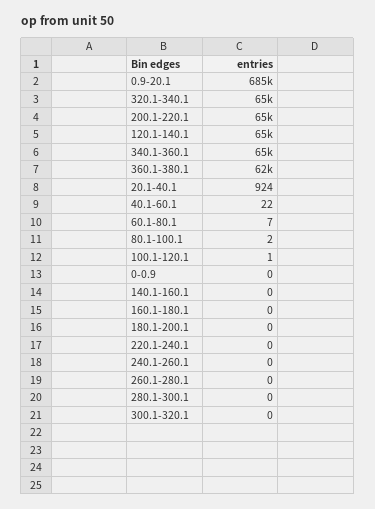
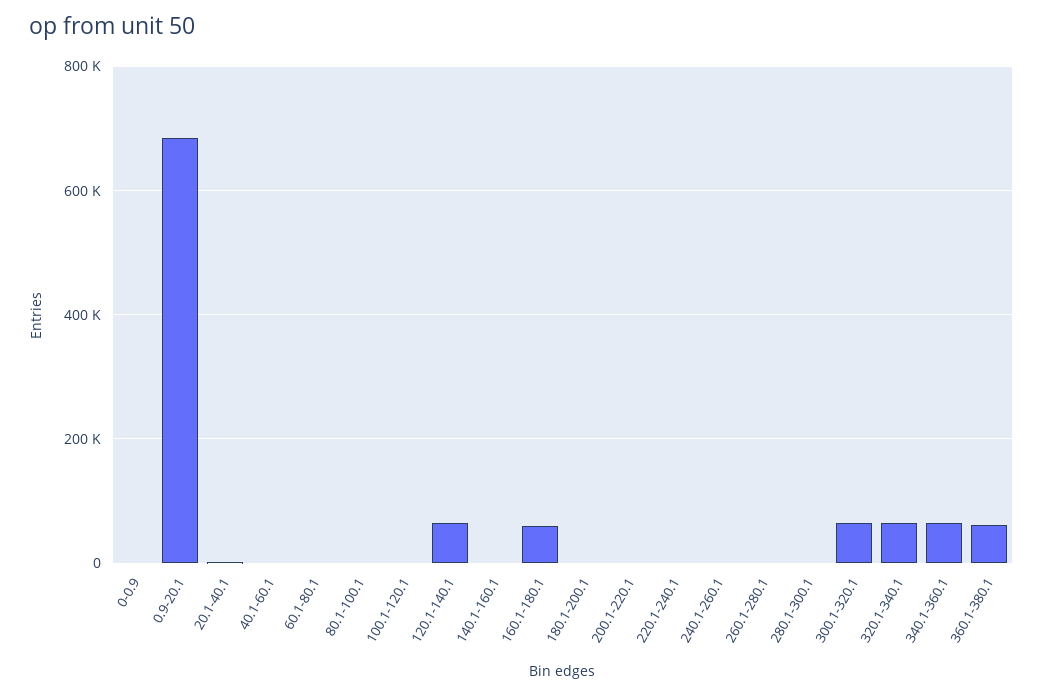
  {
    "0.9-20.1": 685000,
    "320.1-340.1": 65000,
-   "200.1-220.1": 65000,
+   "200.1-220.1": 0,
    "120.1-140.1": 65000,
    "340.1-360.1": 65000,
    "360.1-380.1": 62000,
    "20.1-40.1": 924,
    "40.1-60.1": 22,
    "60.1-80.1": 7,
    "80.1-100.1": 2,
    "100.1-120.1": 1,
    "0-0.9": 0,
    "140.1-160.1": 0,
-   "160.1-180.1": 0,
+   "160.1-180.1": 60000,
    "180.1-200.1": 0,
    "220.1-240.1": 0,
    "240.1-260.1": 0,
    "260.1-280.1": 0,
    "280.1-300.1": 0,
-   "300.1-320.1": 0
+   "300.1-320.1": 60000
  }

